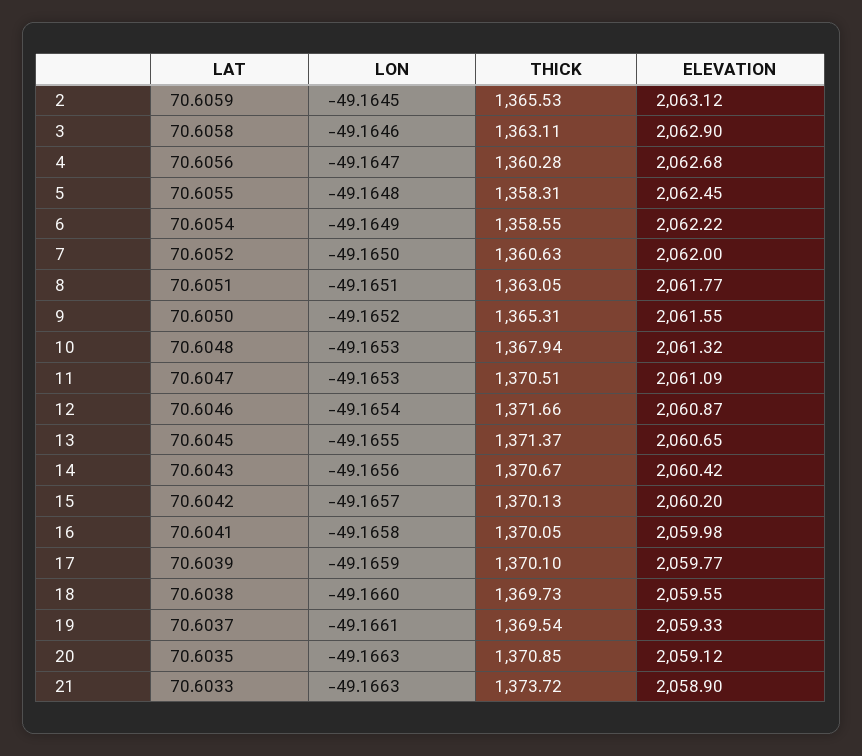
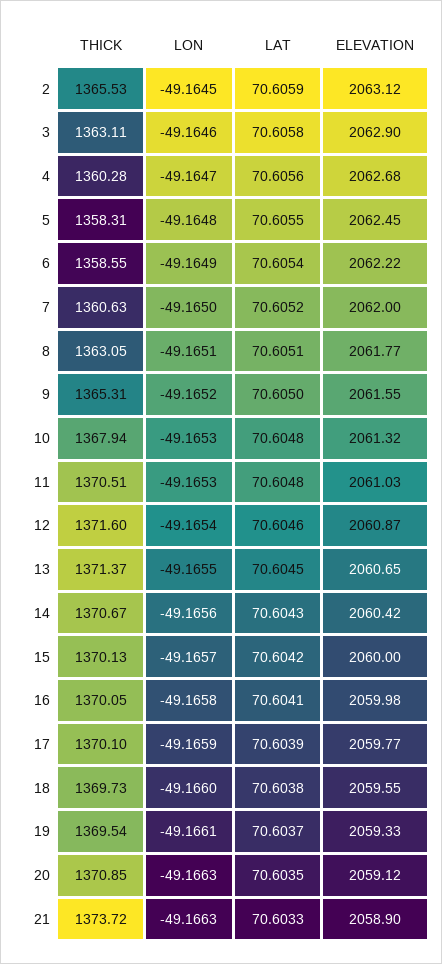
  {
    "LAT": {
      "2": 70.6059,
      "3": 70.6058,
      "4": 70.6056,
      "5": 70.6055,
      "6": 70.6054,
      "7": 70.6052,
      "8": 70.6051,
      "9": 70.605,
      "10": 70.6048,
-     "11": 70.6047,
+     "11": 70.6048,
      "12": 70.6046,
      "13": 70.6045,
      "14": 70.6043,
      "15": 70.6042,
      "16": 70.6041,
      "17": 70.6039,
      "18": 70.6038,
      "19": 70.6037,
      "20": 70.6035,
      "21": 70.6033
    },
    "LON": {
      "2": -49.1645,
      "3": -49.1646,
      "4": -49.1647,
      "5": -49.1648,
      "6": -49.1649,
      "7": -49.165,
      "8": -49.1651,
      "9": -49.1652,
      "10": -49.1653,
      "11": -49.1653,
      "12": -49.1654,
      "13": -49.1655,
      "14": -49.1656,
      "15": -49.1657,
      "16": -49.1658,
      "17": -49.1659,
      "18": -49.166,
      "19": -49.1661,
      "20": -49.1663,
      "21": -49.1663
    },
    "THICK": {
      "2": 1365.53,
      "3": 1363.11,
      "4": 1360.28,
      "5": 1358.31,
      "6": 1358.55,
      "7": 1360.63,
      "8": 1363.05,
      "9": 1365.31,
      "10": 1367.94,
      "11": 1370.51,
-     "12": 1371.66,
+     "12": 1371.6,
      "13": 1371.37,
      "14": 1370.67,
      "15": 1370.13,
      "16": 1370.05,
      "17": 1370.1,
      "18": 1369.73,
      "19": 1369.54,
      "20": 1370.85,
      "21": 1373.72
    },
    "ELEVATION": {
      "2": 2063.12,
      "3": 2062.9,
      "4": 2062.68,
      "5": 2062.45,
      "6": 2062.22,
      "7": 2062,
      "8": 2061.77,
      "9": 2061.55,
      "10": 2061.32,
-     "11": 2061.09,
+     "11": 2061.03,
      "12": 2060.87,
      "13": 2060.65,
      "14": 2060.42,
-     "15": 2060.2,
+     "15": 2060,
      "16": 2059.98,
      "17": 2059.77,
      "18": 2059.55,
      "19": 2059.33,
      "20": 2059.12,
      "21": 2058.9
    }
  }

